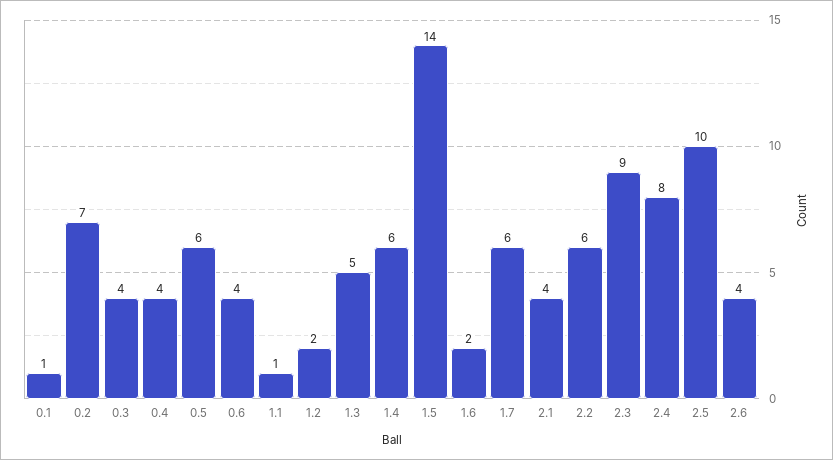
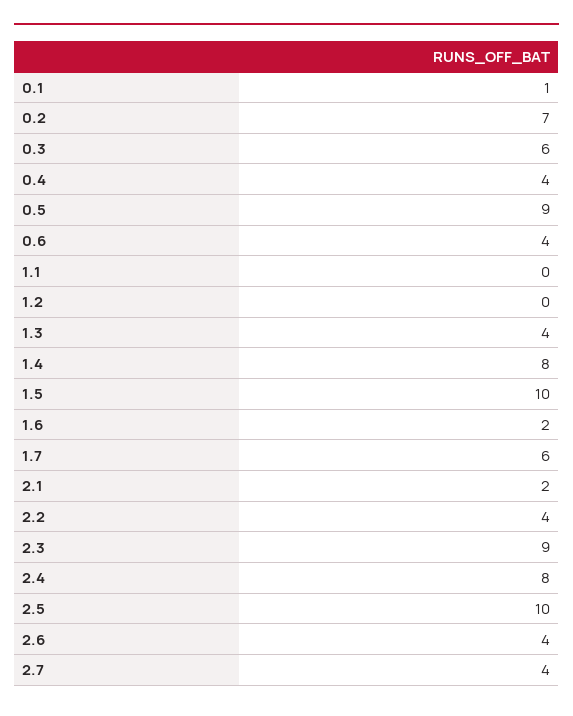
  {
    "0.1": 1,
    "0.2": 7,
-   "0.3": 4,
+   "0.3": 6,
    "0.4": 4,
-   "0.5": 6,
+   "0.5": 9,
    "0.6": 4,
-   "1.1": 1,
+   "1.1": 0,
-   "1.2": 2,
+   "1.2": 0,
-   "1.3": 5,
+   "1.3": 4,
-   "1.4": 6,
+   "1.4": 8,
-   "1.5": 14,
+   "1.5": 10,
    "1.6": 2,
    "1.7": 6,
-   "2.1": 4,
+   "2.1": 2,
-   "2.2": 6,
+   "2.2": 4,
    "2.3": 9,
    "2.4": 8,
    "2.5": 10,
-   "2.6": 4
+   "2.6": 4,
+   "2.7": 4
  }

